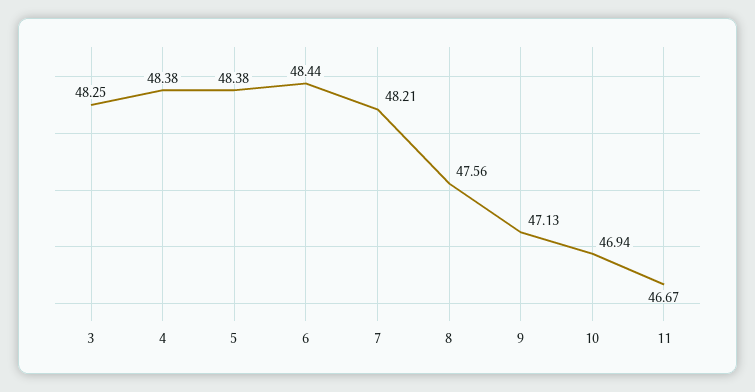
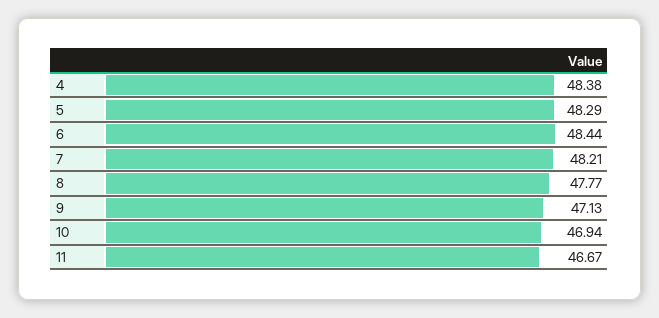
  {
-   "3": 48.25,
    "4": 48.38,
-   "5": 48.38,
+   "5": 48.29,
    "6": 48.44,
    "7": 48.21,
-   "8": 47.56,
+   "8": 47.77,
    "9": 47.13,
    "10": 46.94,
    "11": 46.67
  }

